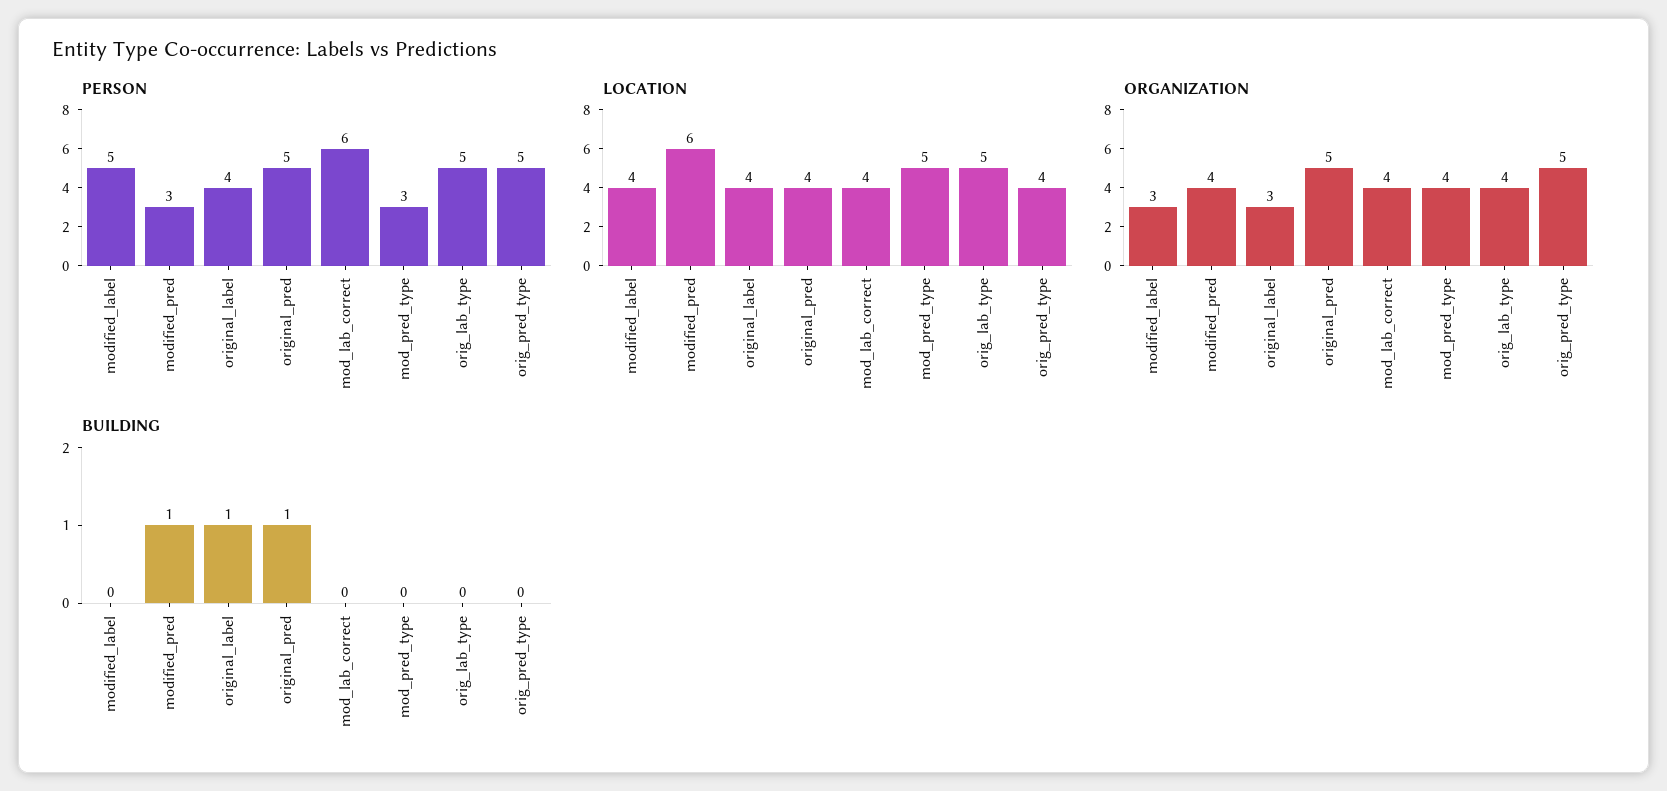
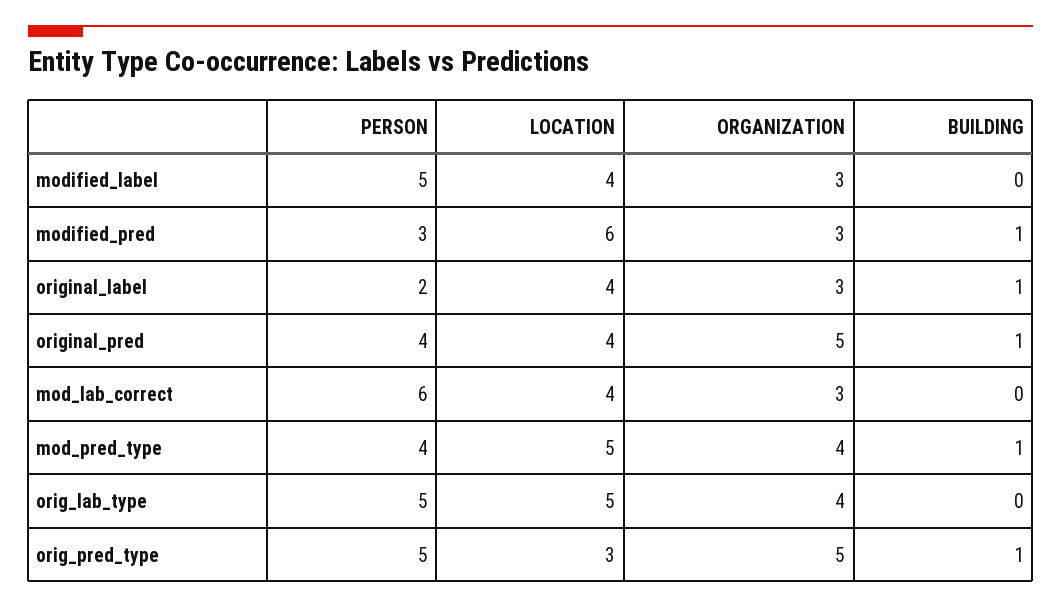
  {
    "PERSON": {
      "modified_label": 5,
      "modified_pred": 3,
-     "original_label": 4,
+     "original_label": 2,
-     "original_pred": 5,
+     "original_pred": 4,
      "mod_lab_correct": 6,
-     "mod_pred_type": 3,
+     "mod_pred_type": 4,
      "orig_lab_type": 5,
      "orig_pred_type": 5
    },
    "LOCATION": {
      "modified_label": 4,
      "modified_pred": 6,
      "original_label": 4,
      "original_pred": 4,
      "mod_lab_correct": 4,
      "mod_pred_type": 5,
      "orig_lab_type": 5,
-     "orig_pred_type": 4
+     "orig_pred_type": 3
    },
    "ORGANIZATION": {
      "modified_label": 3,
-     "modified_pred": 4,
+     "modified_pred": 3,
      "original_label": 3,
      "original_pred": 5,
-     "mod_lab_correct": 4,
+     "mod_lab_correct": 3,
      "mod_pred_type": 4,
      "orig_lab_type": 4,
      "orig_pred_type": 5
    },
    "BUILDING": {
      "modified_label": 0,
      "modified_pred": 1,
      "original_label": 1,
      "original_pred": 1,
      "mod_lab_correct": 0,
-     "mod_pred_type": 0,
+     "mod_pred_type": 1,
      "orig_lab_type": 0,
-     "orig_pred_type": 0
+     "orig_pred_type": 1
    }
  }

